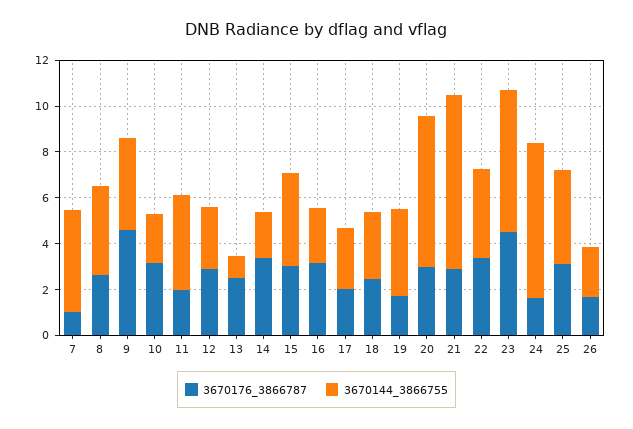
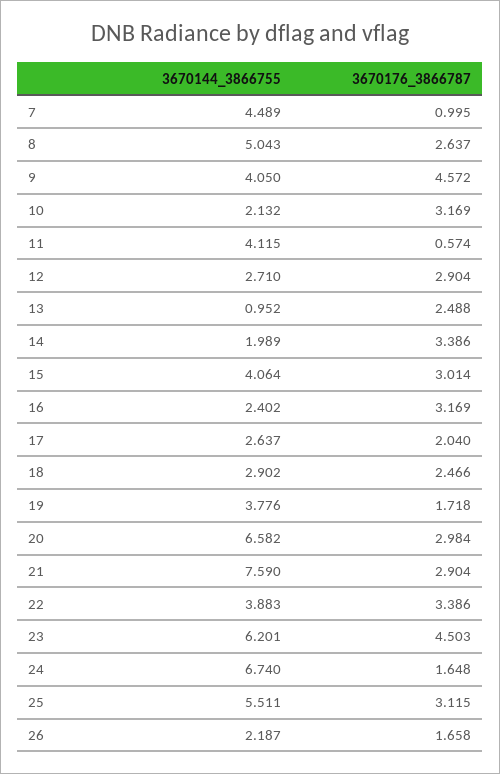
  {
    "3670176_3866787": {
      "7": 0.995,
      "8": 2.637,
      "9": 4.572,
      "10": 3.169,
-     "11": 2,
+     "11": 0.574,
      "12": 2.904,
      "13": 2.488,
      "14": 3.386,
      "15": 3.014,
      "16": 3.169,
      "17": 2.04,
      "18": 2.466,
      "19": 1.718,
      "20": 2.984,
      "21": 2.904,
      "22": 3.386,
      "23": 4.503,
      "24": 1.648,
      "25": 3.115,
      "26": 1.658
    },
    "3670144_3866755": {
      "7": 4.489,
-     "8": 4,
+     "8": 5.043,
      "9": 4.05,
      "10": 2.132,
      "11": 4.115,
      "12": 2.71,
      "13": 0.952,
      "14": 1.989,
      "15": 4.064,
      "16": 2.402,
      "17": 2.637,
      "18": 2.902,
      "19": 3.776,
      "20": 6.582,
      "21": 7.59,
      "22": 3.883,
      "23": 6.201,
      "24": 6.74,
-     "25": 4,
+     "25": 5.511,
      "26": 2.187
    }
  }

